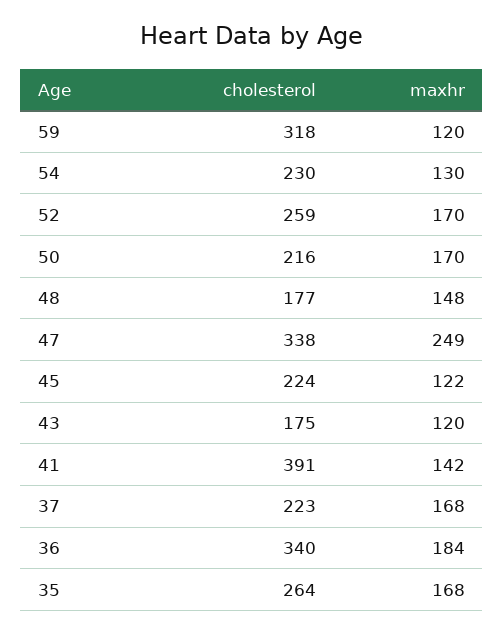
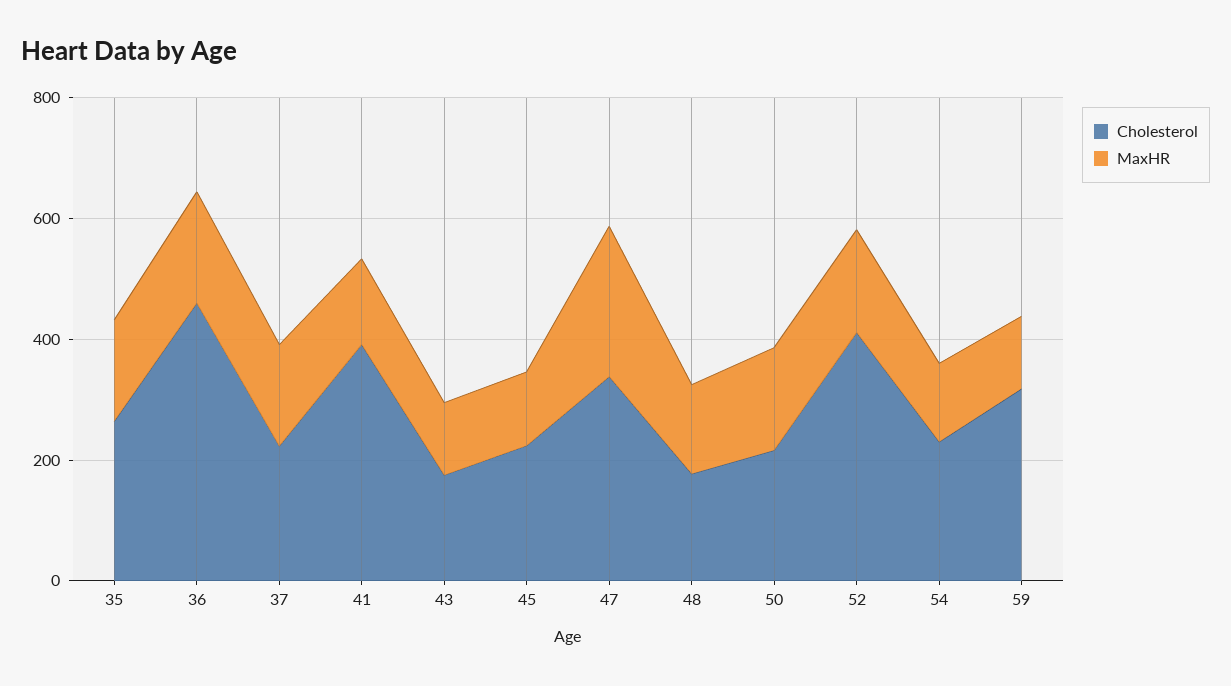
  {
    "cholesterol": {
      "59": 318,
      "54": 230,
-     "52": 259,
+     "52": 400,
      "50": 216,
      "48": 177,
      "47": 338,
      "45": 224,
      "43": 175,
      "41": 391,
      "37": 223,
-     "36": 340,
+     "36": 450,
      "35": 264
    },
    "maxhr": {
      "59": 120,
      "54": 130,
      "52": 170,
      "50": 170,
      "48": 148,
      "47": 249,
      "45": 122,
      "43": 120,
      "41": 142,
      "37": 168,
      "36": 184,
      "35": 168
    }
  }

